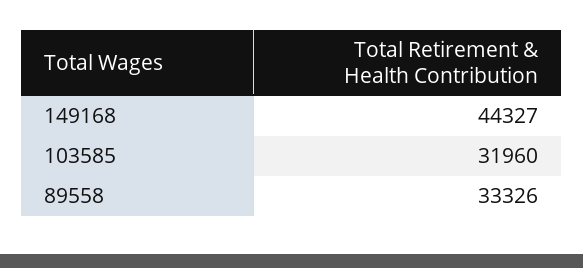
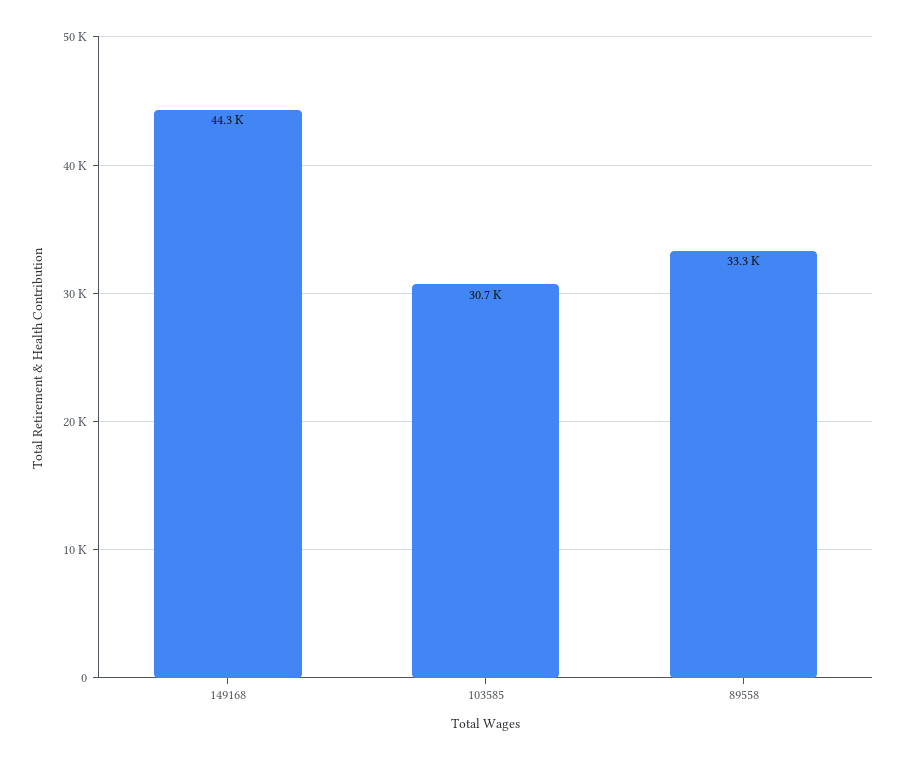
  {
    "149168": 44327,
-   "103585": 31960,
+   "103585": 30700,
    "89558": 33326
  }

